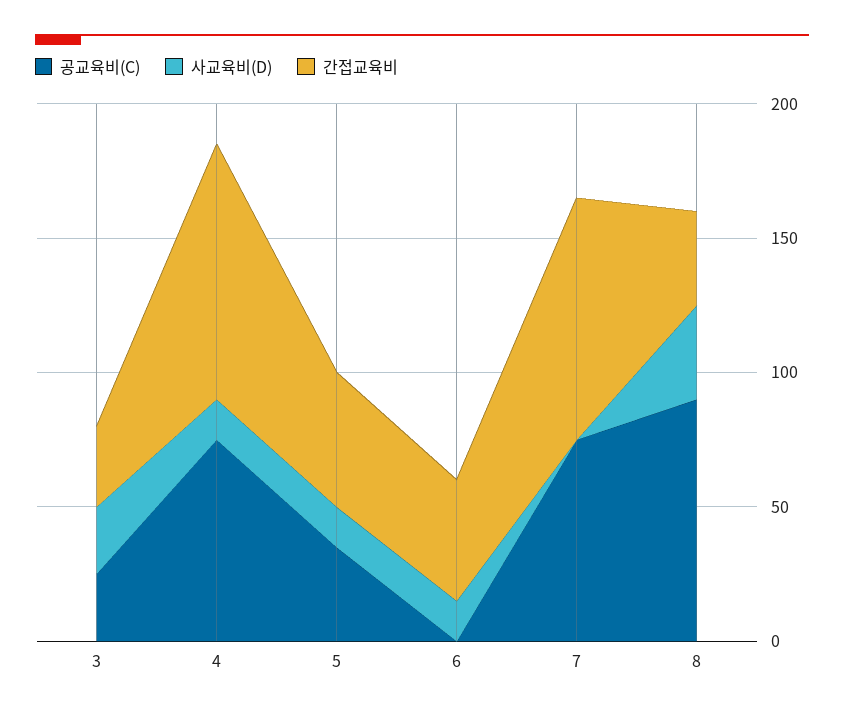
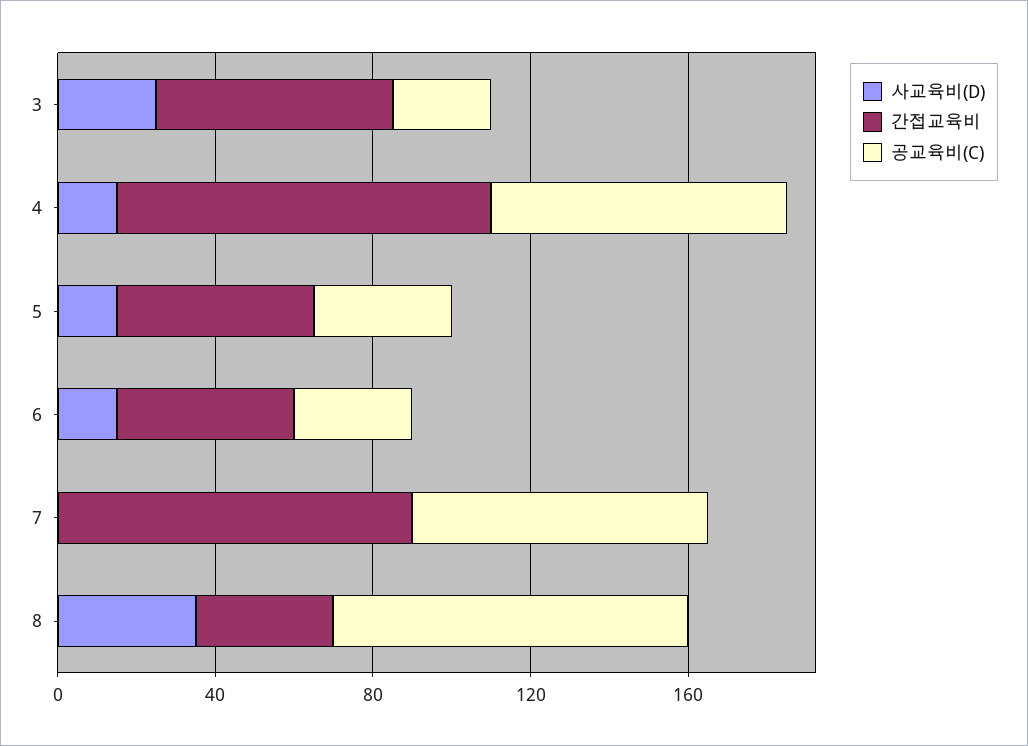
  {
    "공교육비(C)": {
      "3": 30,
      "4": 80,
      "5": 40,
-     "6": 0,
+     "6": 30,
      "7": 80,
      "8": 90
    },
    "사교육비(D)": {
      "3": 30,
      "4": 20,
      "5": 20,
      "6": 20,
      "7": 0,
      "8": 40
    },
    "간접교육비": {
-     "3": 30,
+     "3": 60,
      "4": 100,
      "5": 50,
      "6": 50,
      "7": 90,
      "8": 40
    }
  }

